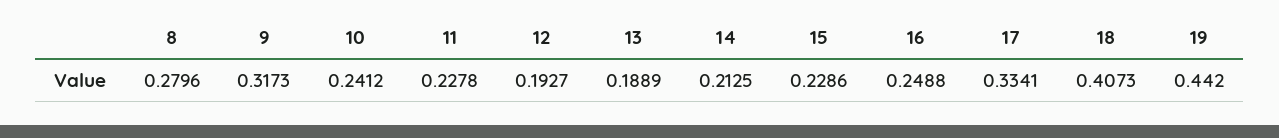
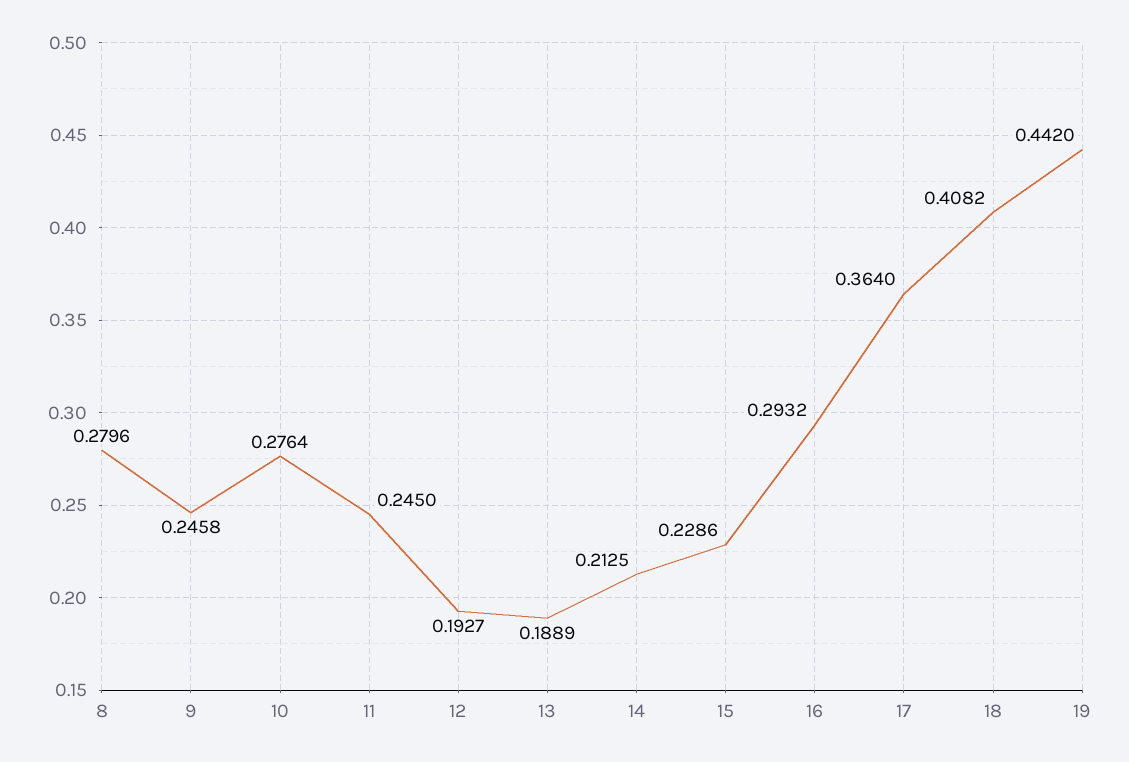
  {
    "8": 0.2796,
-   "9": 0.3173,
+   "9": 0.2458,
-   "10": 0.2412,
+   "10": 0.2764,
-   "11": 0.2278,
+   "11": 0.245,
    "12": 0.1927,
    "13": 0.1889,
    "14": 0.2125,
    "15": 0.2286,
-   "16": 0.2488,
+   "16": 0.2932,
-   "17": 0.3341,
+   "17": 0.364,
-   "18": 0.4073,
+   "18": 0.4082,
    "19": 0.442
  }

